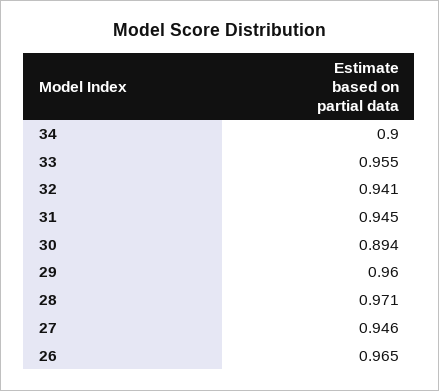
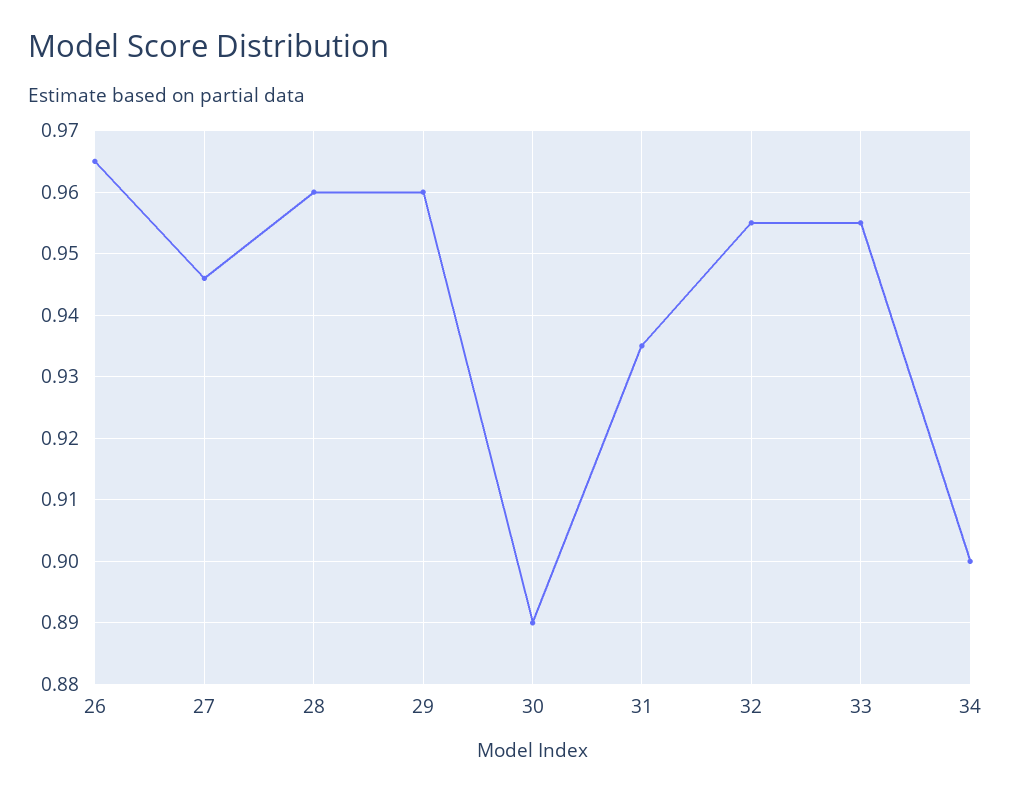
  {
    "34": 0.9,
    "33": 0.955,
-   "32": 0.941,
+   "32": 0.955,
-   "31": 0.945,
+   "31": 0.935,
-   "30": 0.894,
+   "30": 0.89,
    "29": 0.96,
-   "28": 0.971,
+   "28": 0.96,
    "27": 0.946,
    "26": 0.965
  }

